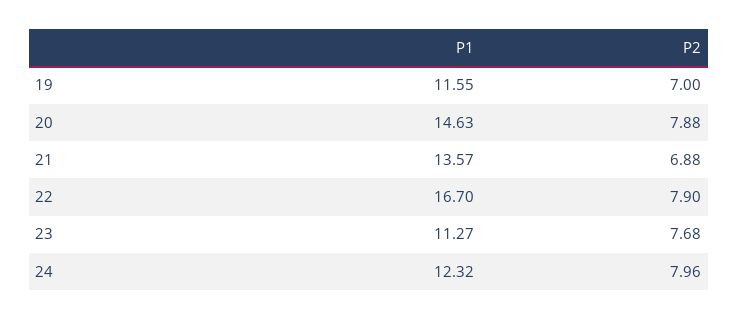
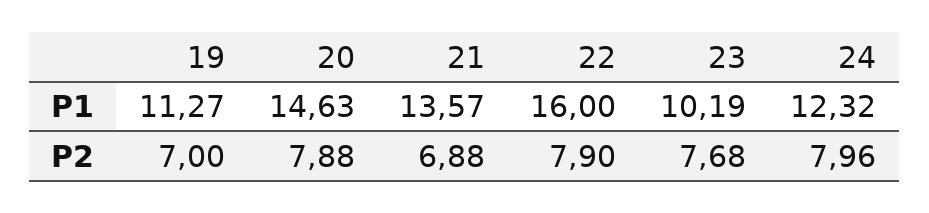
  {
    "P1": {
-     "19": 11.55,
+     "19": 11.27,
      "20": 14.63,
      "21": 13.57,
-     "22": 16.7,
+     "22": 16,
-     "23": 11.27,
+     "23": 10.19,
      "24": 12.32
    },
    "P2": {
      "19": 7,
      "20": 7.88,
      "21": 6.88,
      "22": 7.9,
      "23": 7.68,
      "24": 7.96
    }
  }

